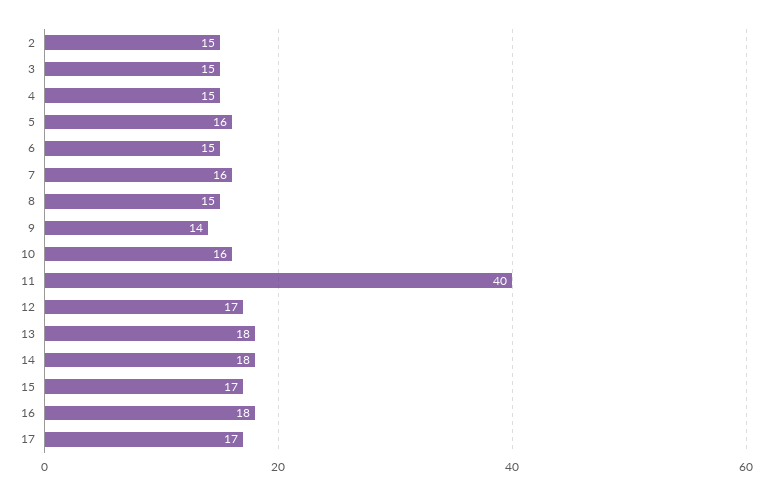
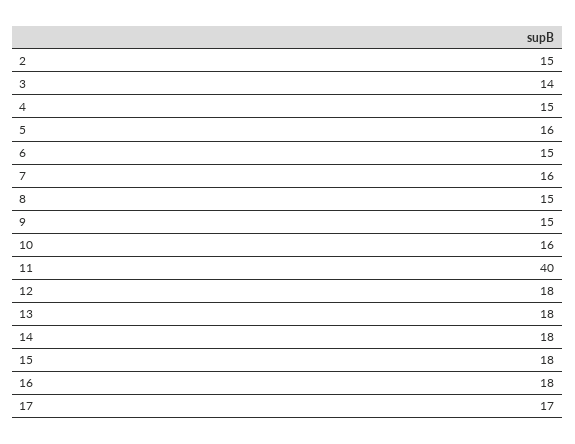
  {
    "2": 15,
-   "3": 15,
+   "3": 14,
    "4": 15,
    "5": 16,
    "6": 15,
    "7": 16,
    "8": 15,
-   "9": 14,
+   "9": 15,
    "10": 16,
    "11": 40,
-   "12": 17,
+   "12": 18,
    "13": 18,
    "14": 18,
-   "15": 17,
+   "15": 18,
    "16": 18,
    "17": 17
  }

